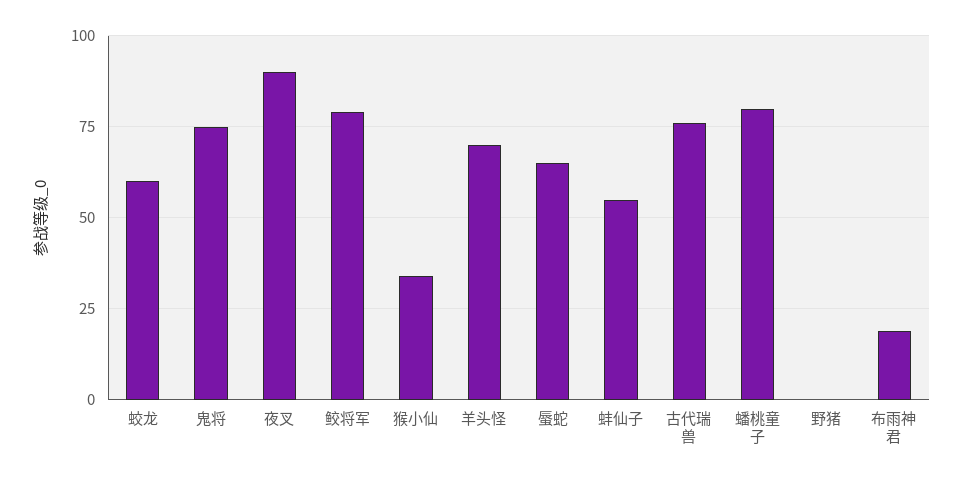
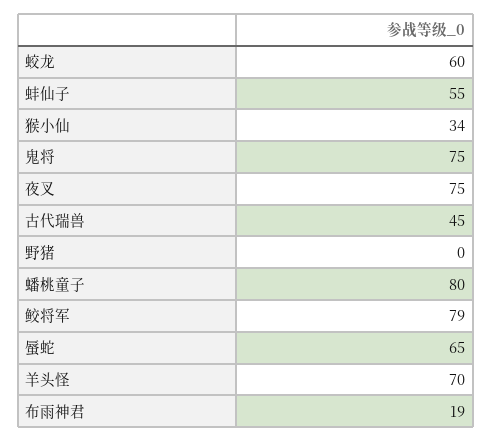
  {
    "蛟龙": 60,
    "鬼将": 75,
-   "夜叉": 90,
+   "夜叉": 75,
    "鲛将军": 79,
    "猴小仙": 34,
    "羊头怪": 70,
    "蜃蛇": 65,
    "蚌仙子": 55,
-   "古代瑞兽": 75,
+   "古代瑞兽": 45,
    "蟠桃童子": 80,
    "野猪": 0,
    "布雨神君": 19
  }

